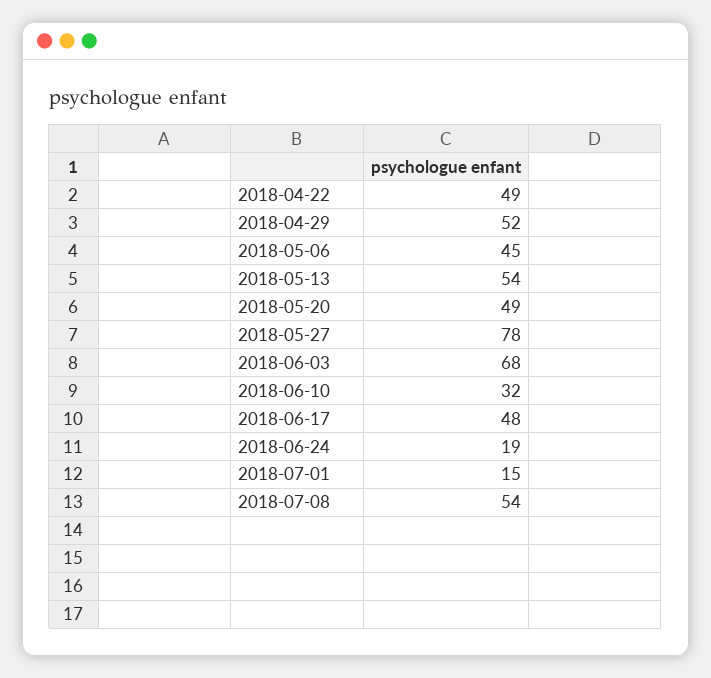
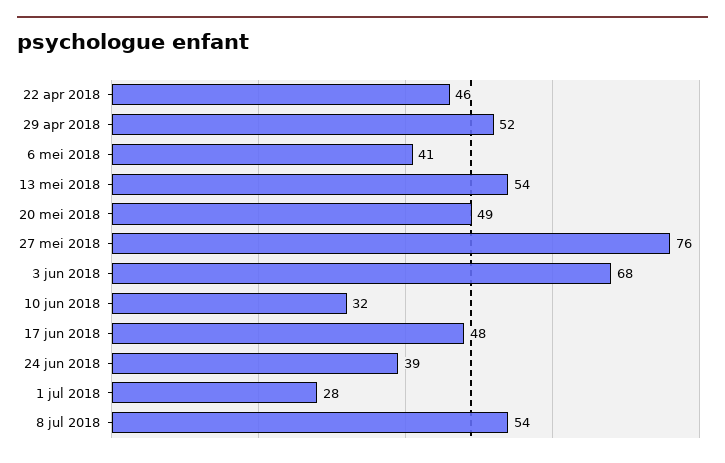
  {
-   "2018-04-22": 49,
+   "2018-04-22": 46,
    "2018-04-29": 52,
-   "2018-05-06": 45,
+   "2018-05-06": 41,
    "2018-05-13": 54,
    "2018-05-20": 49,
-   "2018-05-27": 78,
+   "2018-05-27": 76,
    "2018-06-03": 68,
    "2018-06-10": 32,
    "2018-06-17": 48,
-   "2018-06-24": 19,
+   "2018-06-24": 39,
-   "2018-07-01": 15,
+   "2018-07-01": 28,
    "2018-07-08": 54
  }

